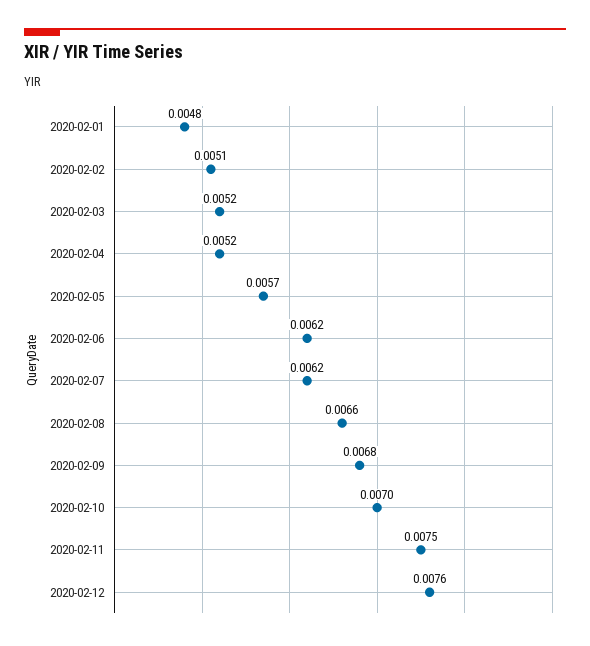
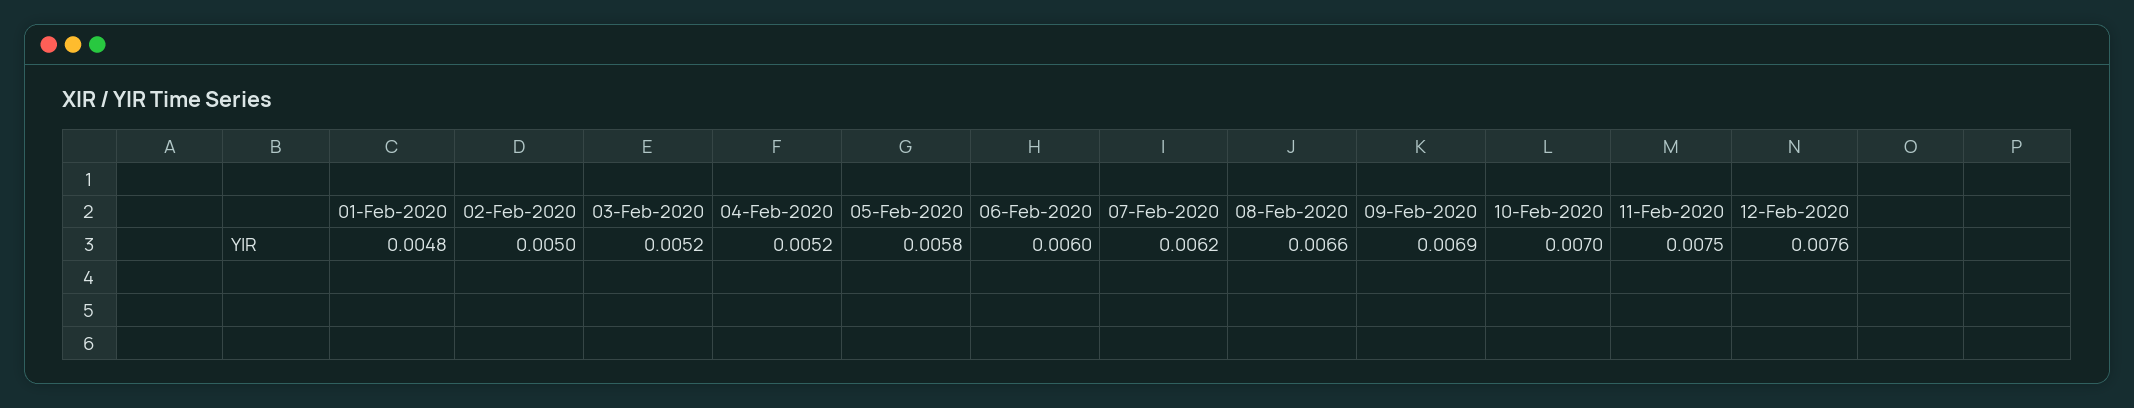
  {
    "2020-02-01": 0.0048,
-   "2020-02-02": 0.0051,
+   "2020-02-02": 0.005,
    "2020-02-03": 0.0052,
    "2020-02-04": 0.0052,
-   "2020-02-05": 0.0057,
+   "2020-02-05": 0.0058,
-   "2020-02-06": 0.0062,
+   "2020-02-06": 0.006,
    "2020-02-07": 0.0062,
    "2020-02-08": 0.0066,
-   "2020-02-09": 0.0068,
+   "2020-02-09": 0.0069,
    "2020-02-10": 0.007,
    "2020-02-11": 0.0075,
    "2020-02-12": 0.0076
  }

